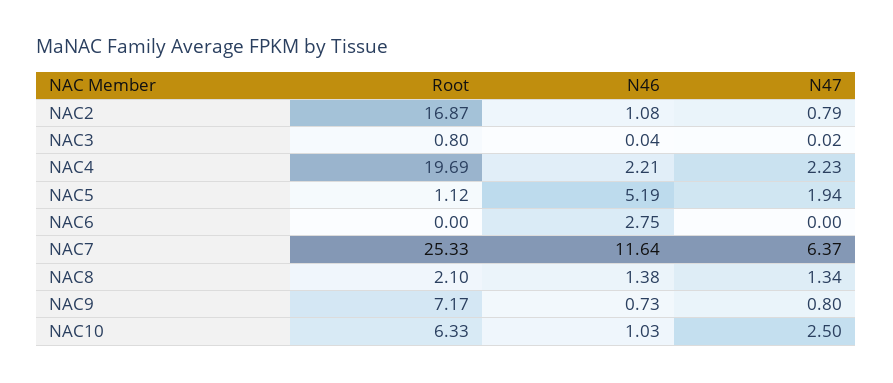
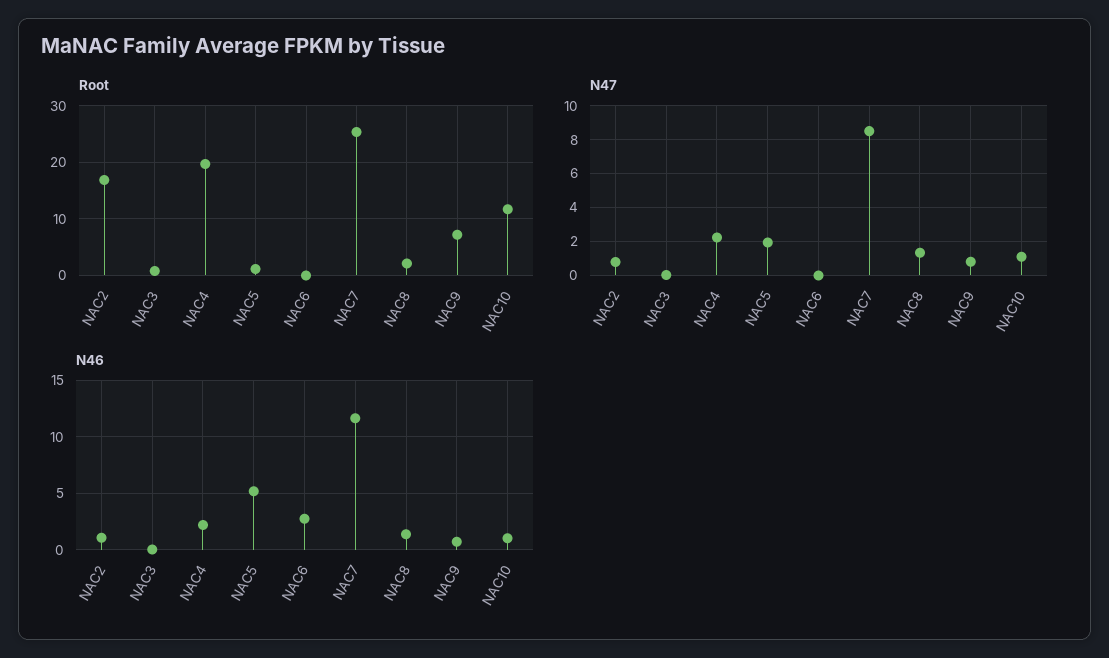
  {
    "Root": {
      "NAC2": 16.87,
      "NAC3": 0.8,
      "NAC4": 19.69,
      "NAC5": 1.12,
      "NAC6": 0,
      "NAC7": 25.33,
      "NAC8": 2.1,
      "NAC9": 7.17,
-     "NAC10": 6.33
+     "NAC10": 12
    },
    "N46": {
      "NAC2": 1.08,
      "NAC3": 0.04,
      "NAC4": 2.21,
      "NAC5": 5.19,
      "NAC6": 2.75,
      "NAC7": 11.64,
      "NAC8": 1.38,
      "NAC9": 0.73,
      "NAC10": 1.03
    },
    "N47": {
      "NAC2": 0.79,
      "NAC3": 0.02,
      "NAC4": 2.23,
      "NAC5": 1.94,
      "NAC6": 0,
-     "NAC7": 6.37,
+     "NAC7": 8.5,
      "NAC8": 1.34,
      "NAC9": 0.8,
-     "NAC10": 2.5
+     "NAC10": 1
    }
  }

